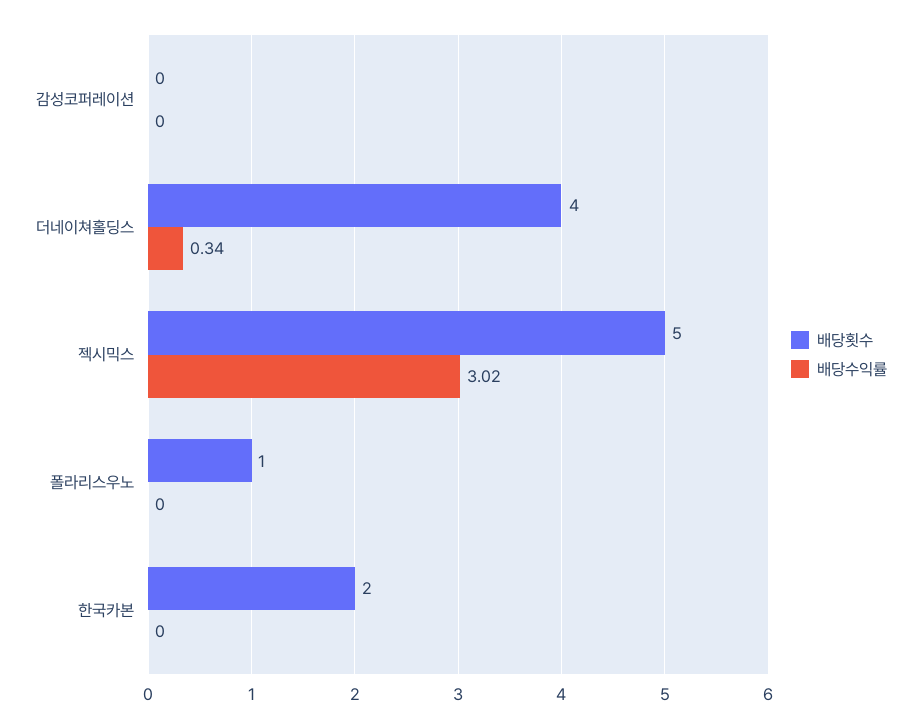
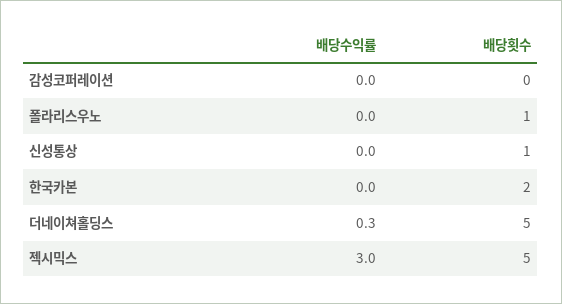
  {
    "배당횟수": {
      "감성코퍼레이션": 0,
-     "더네이쳐홀딩스": 4,
+     "더네이쳐홀딩스": 5,
      "젝시믹스": 5,
      "폴라리스우노": 1,
-     "한국카본": 2
+     "한국카본": 2,
+     "신성통상": 1
    },
    "배당수익률": {
      "감성코퍼레이션": 0,
      "더네이쳐홀딩스": 0.34,
      "젝시믹스": 3.02,
      "폴라리스우노": 0,
-     "한국카본": 0
+     "한국카본": 0,
+     "신성통상": 0
    }
  }

